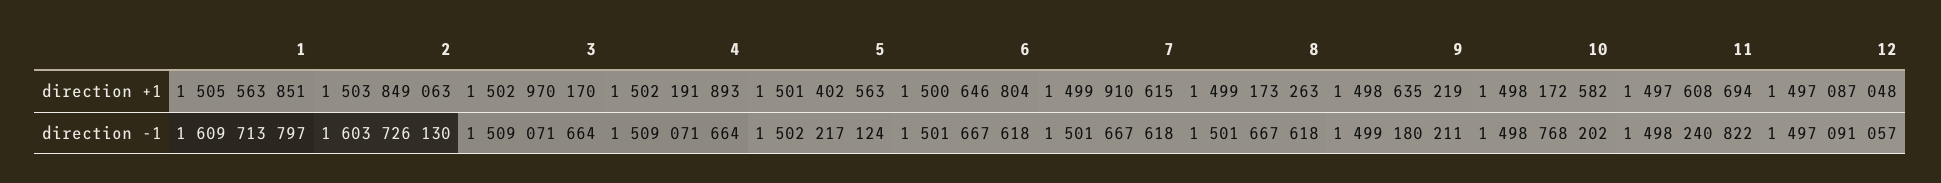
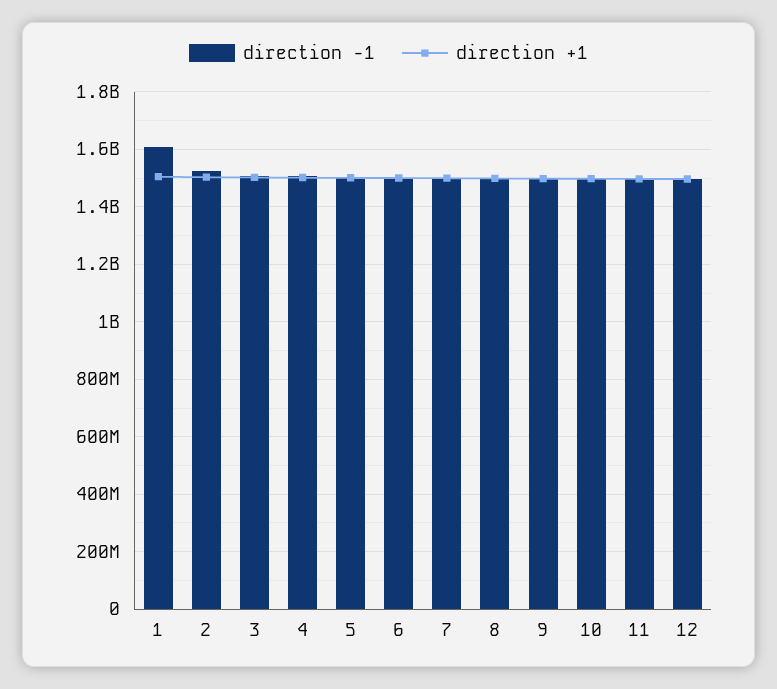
  {
    "direction +1": {
      "1": 1505563851,
      "2": 1503849063,
      "3": 1502970170,
      "4": 1502191893,
      "5": 1501402563,
      "6": 1500646804,
      "7": 1499910615,
      "8": 1499173263,
      "9": 1498635219,
      "10": 1498172582,
      "11": 1497608694,
      "12": 1497087048
    },
    "direction -1": {
      "1": 1609713797,
-     "2": 1603726130,
+     "2": 1525000000,
      "3": 1509071664,
      "4": 1509071664,
      "5": 1502217124,
      "6": 1501667618,
      "7": 1501667618,
      "8": 1501667618,
      "9": 1499180211,
      "10": 1498768202,
      "11": 1498240822,
      "12": 1497091057
    }
  }

